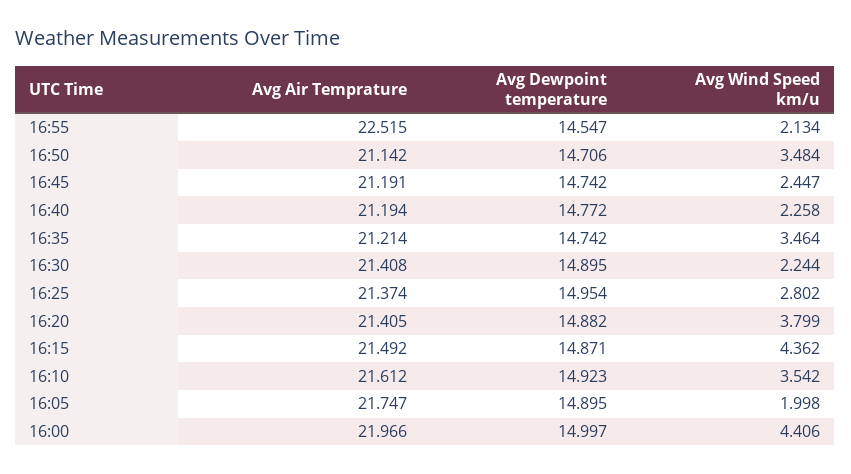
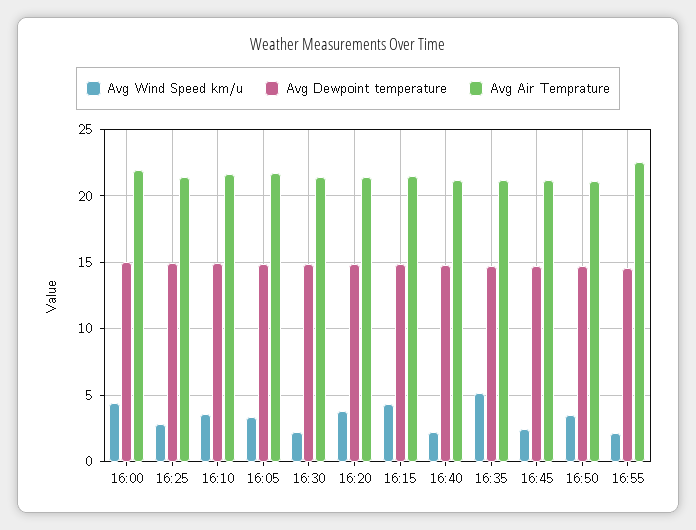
  {
    "Avg Air Temprature": {
      "16:55": 22.515,
      "16:50": 21.142,
      "16:45": 21.191,
      "16:40": 21.194,
      "16:35": 21.214,
      "16:30": 21.408,
      "16:25": 21.374,
      "16:20": 21.405,
      "16:15": 21.492,
      "16:10": 21.612,
      "16:05": 21.747,
      "16:00": 21.966
    },
    "Avg Dewpoint temperature": {
      "16:55": 14.547,
      "16:50": 14.706,
      "16:45": 14.742,
      "16:40": 14.772,
      "16:35": 14.742,
      "16:30": 14.895,
      "16:25": 14.954,
      "16:20": 14.882,
      "16:15": 14.871,
      "16:10": 14.923,
      "16:05": 14.895,
      "16:00": 14.997
    },
    "Avg Wind Speed km/u": {
      "16:55": 2.134,
      "16:50": 3.484,
      "16:45": 2.447,
      "16:40": 2.258,
-     "16:35": 3.464,
+     "16:35": 5,
      "16:30": 2.244,
      "16:25": 2.802,
      "16:20": 3.799,
      "16:15": 4.362,
      "16:10": 3.542,
-     "16:05": 1.998,
+     "16:05": 3.5,
      "16:00": 4.406
    }
  }

